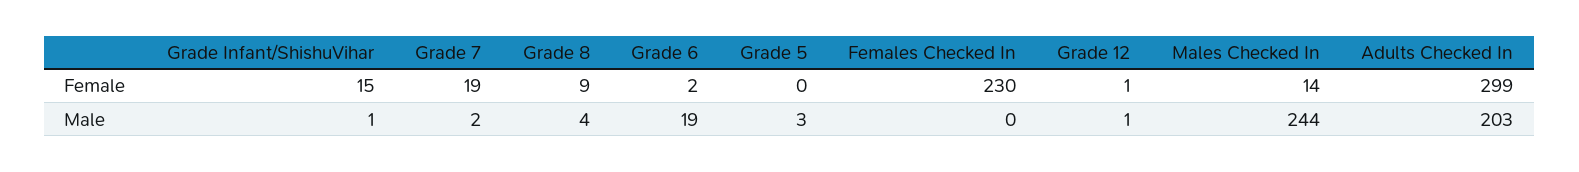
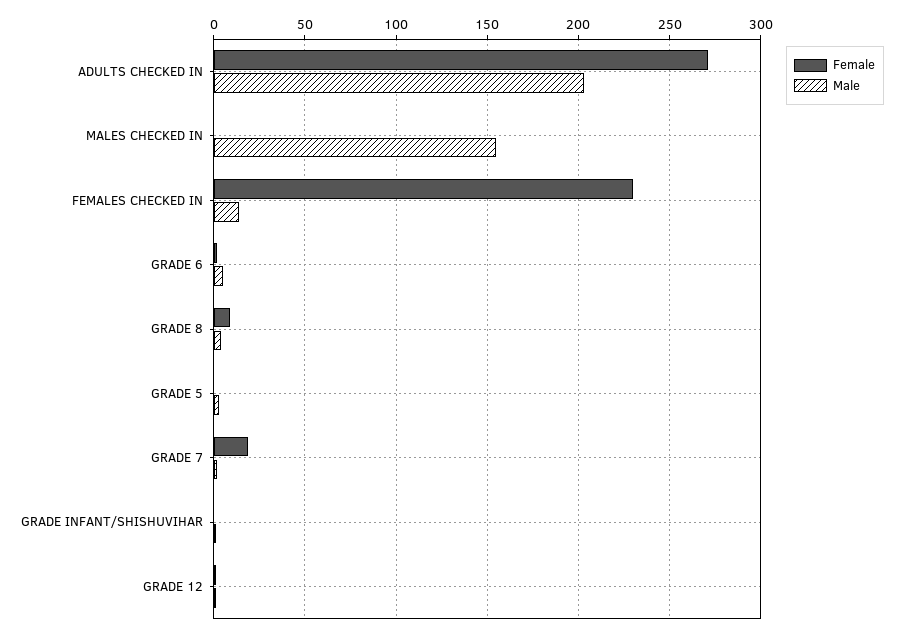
  {
    "Female": {
-     "Grade Infant/ShishuVihar": 15,
+     "Grade Infant/ShishuVihar": 0,
      "Grade 7": 19,
      "Grade 8": 9,
      "Grade 6": 2,
      "Grade 5": 0,
      "Females Checked In": 230,
      "Grade 12": 1,
-     "Males Checked In": 14,
+     "Males Checked In": 0,
-     "Adults Checked In": 299
+     "Adults Checked In": 270
    },
    "Male": {
      "Grade Infant/ShishuVihar": 1,
      "Grade 7": 2,
      "Grade 8": 4,
-     "Grade 6": 19,
+     "Grade 6": 5,
      "Grade 5": 3,
-     "Females Checked In": 0,
+     "Females Checked In": 15,
      "Grade 12": 1,
-     "Males Checked In": 244,
+     "Males Checked In": 155,
      "Adults Checked In": 203
    }
  }

